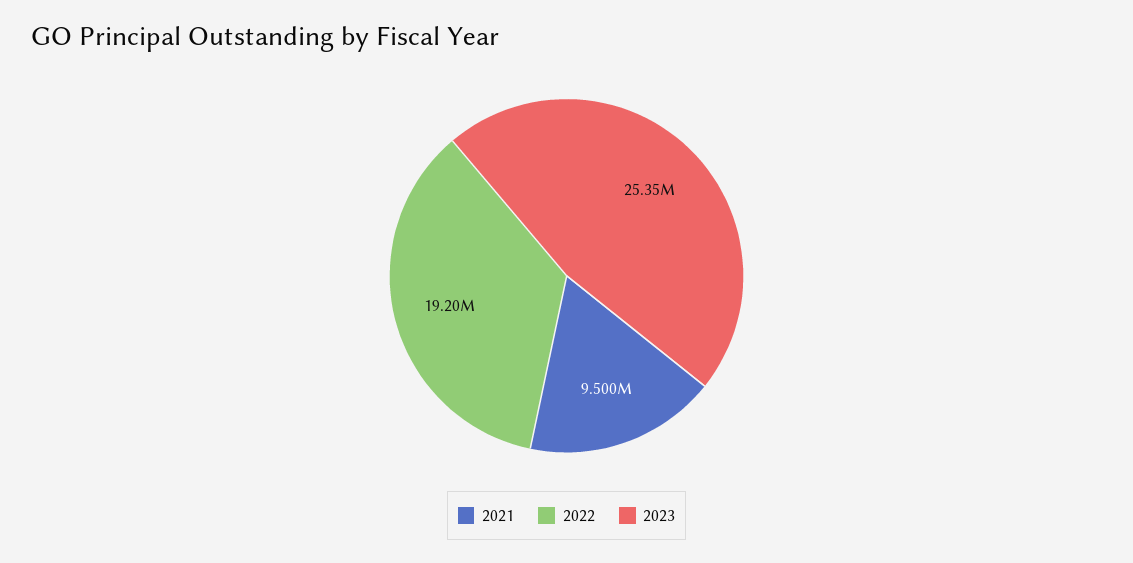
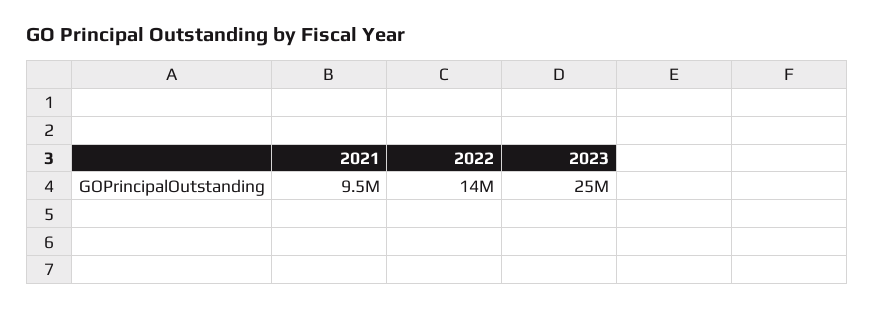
  {
    "2021": 9500000,
-   "2022": 19200000,
+   "2022": 14000000,
    "2023": 25350000
  }

